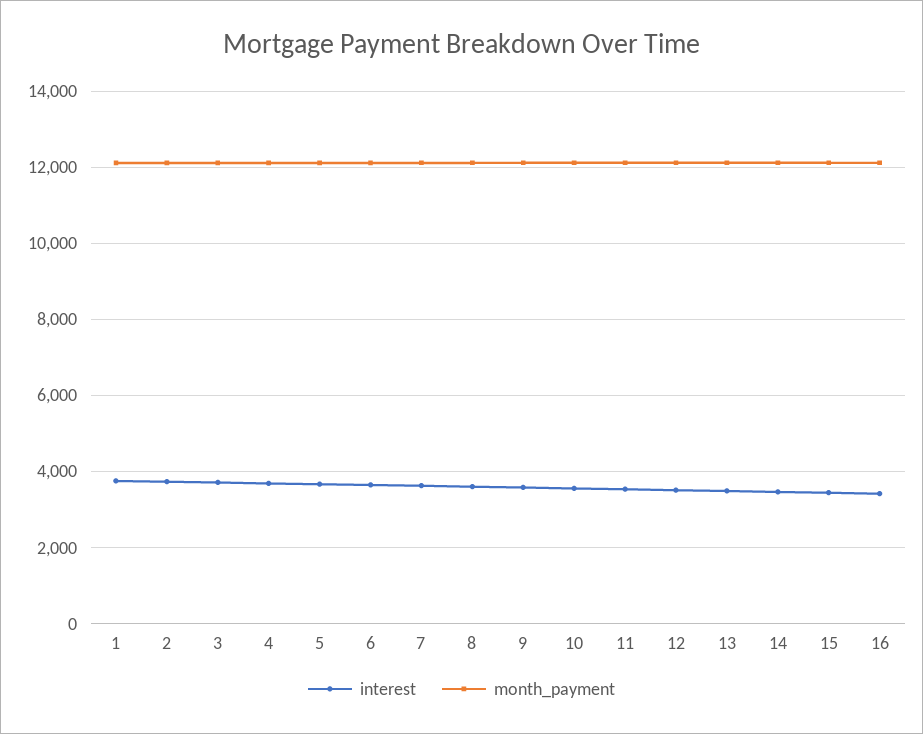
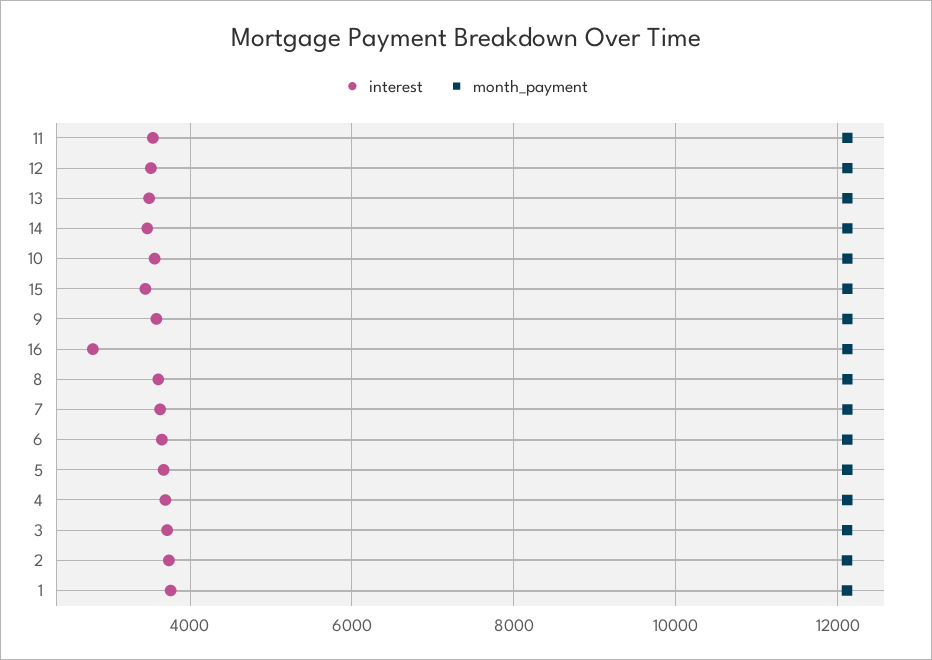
  {
    "interest": {
      "1": 3800,
      "2": 3800,
      "3": 3800,
      "4": 3600,
      "5": 3600,
      "6": 3600,
      "7": 3600,
      "8": 3600,
      "9": 3600,
      "10": 3600,
      "11": 3600,
      "12": 3600,
      "13": 3400,
      "14": 3400,
      "15": 3400,
-     "16": 3400
+     "16": 2800
    },
    "month_payment": {
      "1": 12200,
      "2": 12200,
      "3": 12200,
      "4": 12200,
      "5": 12200,
      "6": 12200,
      "7": 12200,
      "8": 12200,
      "9": 12200,
      "10": 12200,
      "11": 12200,
      "12": 12200,
      "13": 12200,
      "14": 12200,
      "15": 12200,
      "16": 12200
    }
  }

